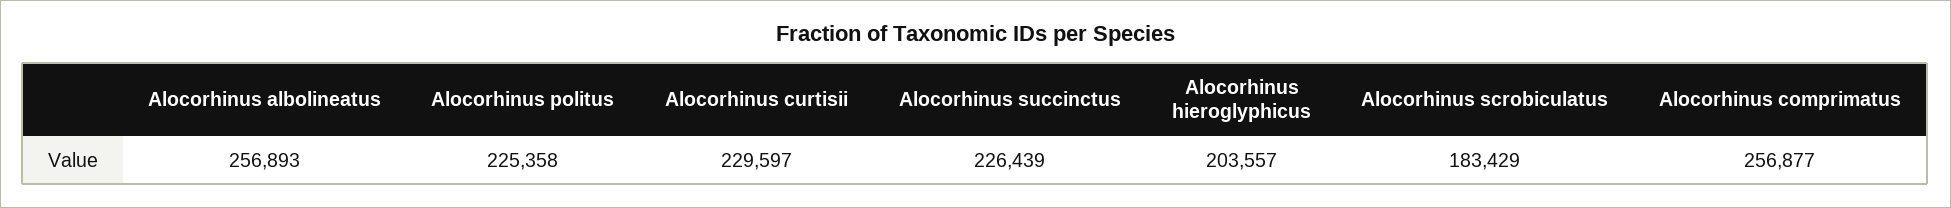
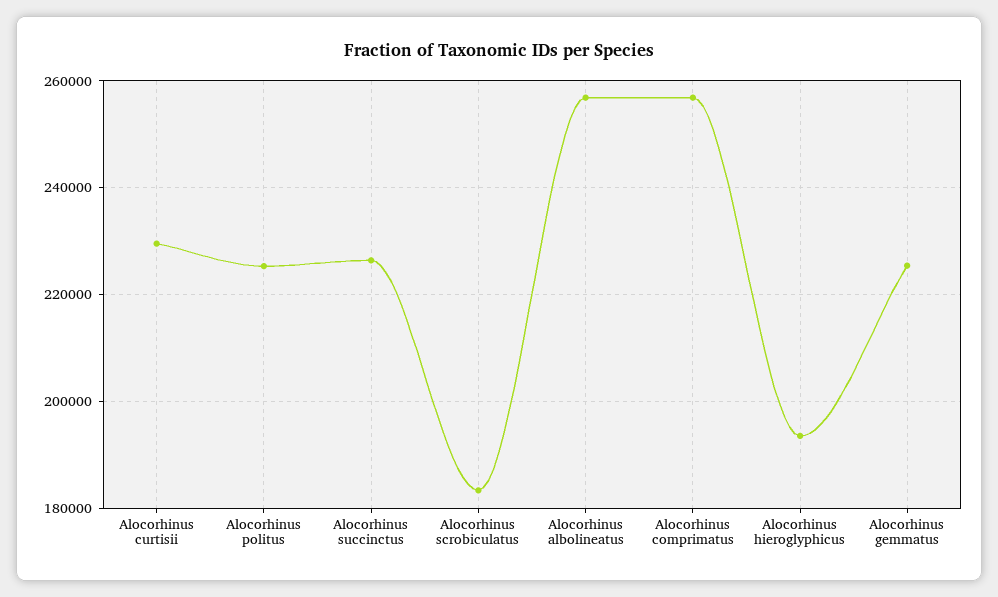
  {
    "Alocorhinus albolineatus": 256893,
    "Alocorhinus politus": 225358,
    "Alocorhinus curtisii": 229597,
    "Alocorhinus succinctus": 226439,
-   "Alocorhinus hieroglyphicus": 203557,
+   "Alocorhinus hieroglyphicus": 194000,
    "Alocorhinus scrobiculatus": 183429,
-   "Alocorhinus comprimatus": 256877
+   "Alocorhinus comprimatus": 256877,
+   "Alocorhinus gemmatus": 226000
  }

